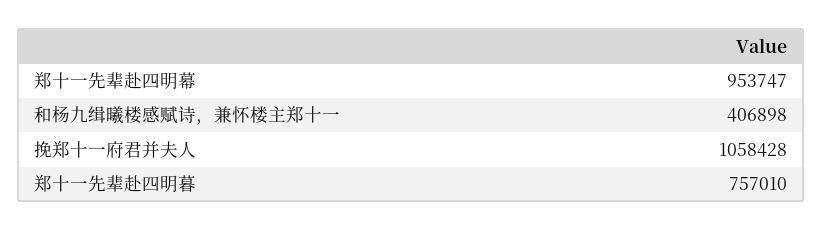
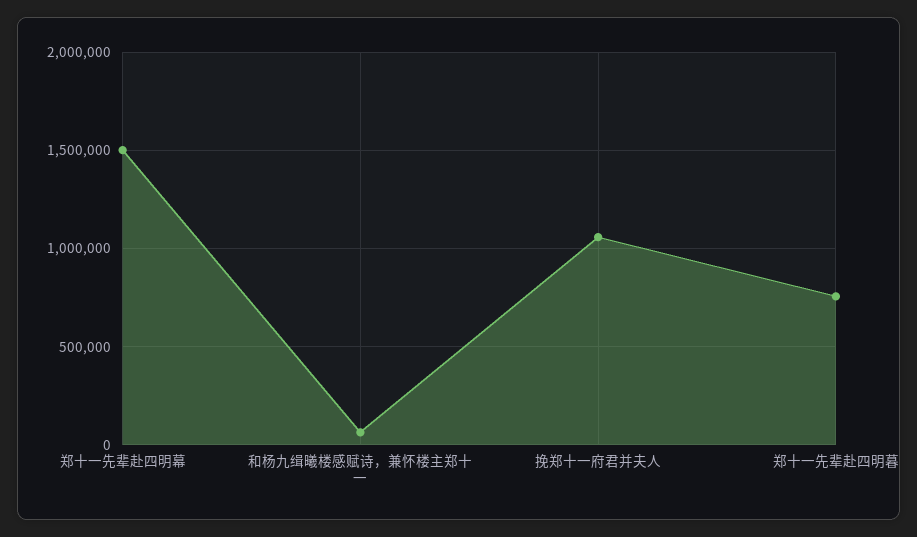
  {
-   "郑十一先辈赴四明幕": 953747,
+   "郑十一先辈赴四明幕": 1500000,
-   "和杨九缉曦楼感赋诗，兼怀楼主郑十一": 406898,
+   "和杨九缉曦楼感赋诗，兼怀楼主郑十一": 50000,
    "挽郑十一府君并夫人": 1058428,
    "郑十一先辈赴四明暮": 757010
  }

